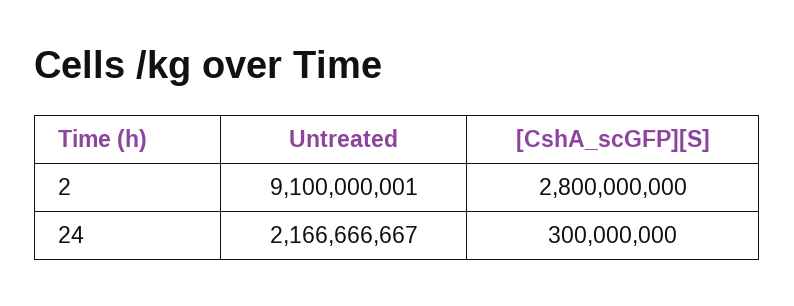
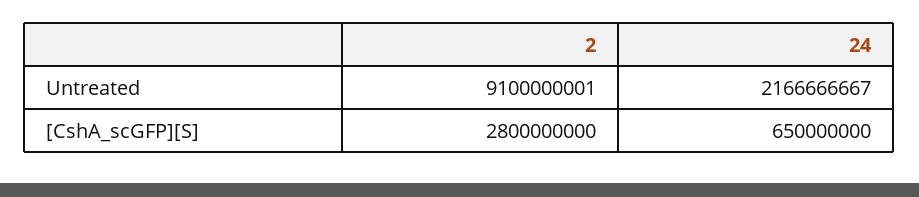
  {
    "Untreated": {
      "2": 9100000001,
      "24": 2166666667
    },
    "[CshA_scGFP][S]": {
      "2": 2800000000,
-     "24": 300000000
+     "24": 650000000
    }
  }

